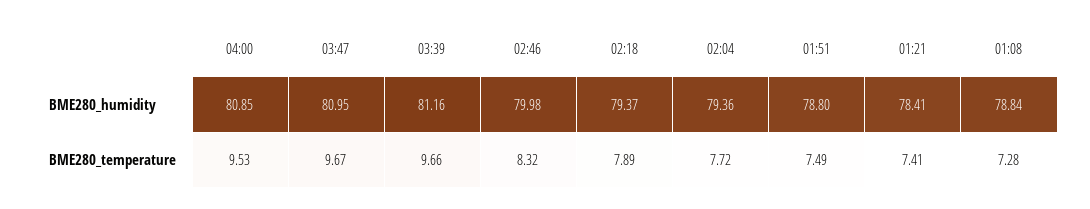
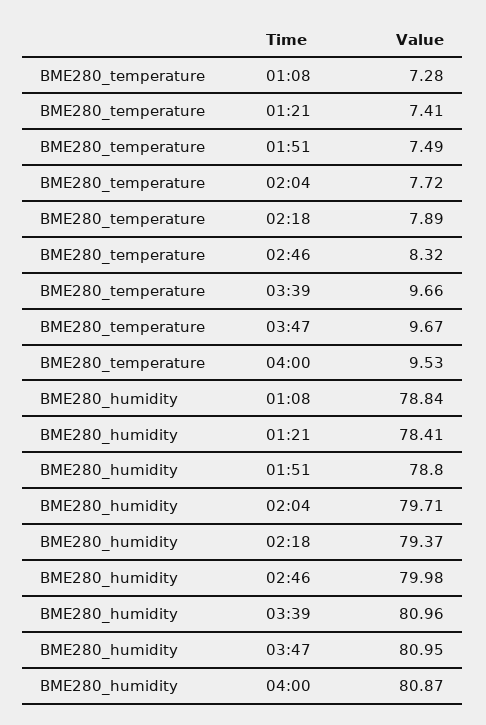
  {
    "04:00": {
-     "BME280_humidity": 80.85,
+     "BME280_humidity": 80.87,
      "BME280_temperature": 9.53
    },
    "03:47": {
      "BME280_humidity": 80.95,
      "BME280_temperature": 9.67
    },
    "03:39": {
-     "BME280_humidity": 81.16,
+     "BME280_humidity": 80.96,
      "BME280_temperature": 9.66
    },
    "02:46": {
      "BME280_humidity": 79.98,
      "BME280_temperature": 8.32
    },
    "02:18": {
      "BME280_humidity": 79.37,
      "BME280_temperature": 7.89
    },
    "02:04": {
-     "BME280_humidity": 79.36,
+     "BME280_humidity": 79.71,
      "BME280_temperature": 7.72
    },
    "01:51": {
      "BME280_humidity": 78.8,
      "BME280_temperature": 7.49
    },
    "01:21": {
      "BME280_humidity": 78.41,
      "BME280_temperature": 7.41
    },
    "01:08": {
      "BME280_humidity": 78.84,
      "BME280_temperature": 7.28
    }
  }

